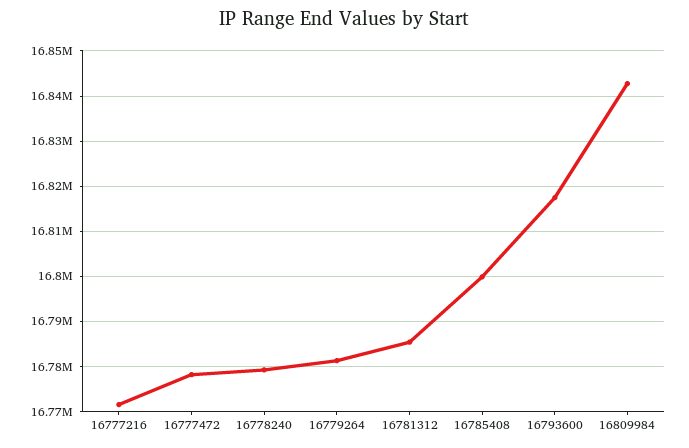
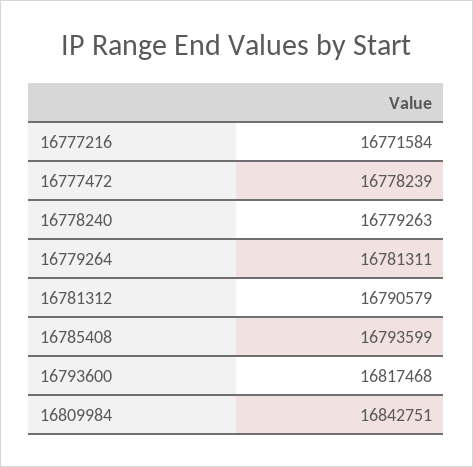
  {
    "16777216": 16771584,
    "16777472": 16778239,
    "16778240": 16779263,
    "16779264": 16781311,
-   "16781312": 16786000,
+   "16781312": 16790579,
-   "16785408": 16800000,
+   "16785408": 16793599,
    "16793600": 16817468,
    "16809984": 16842751
  }

